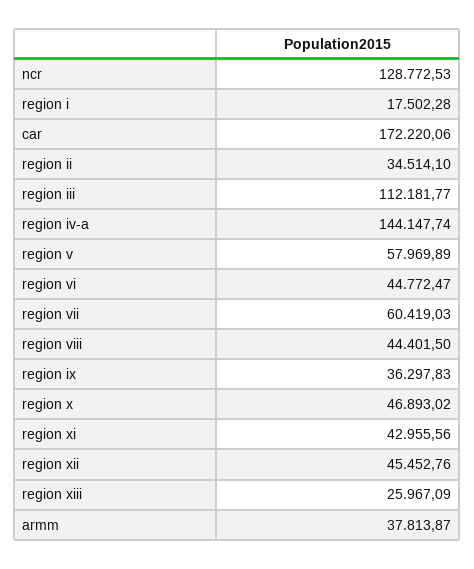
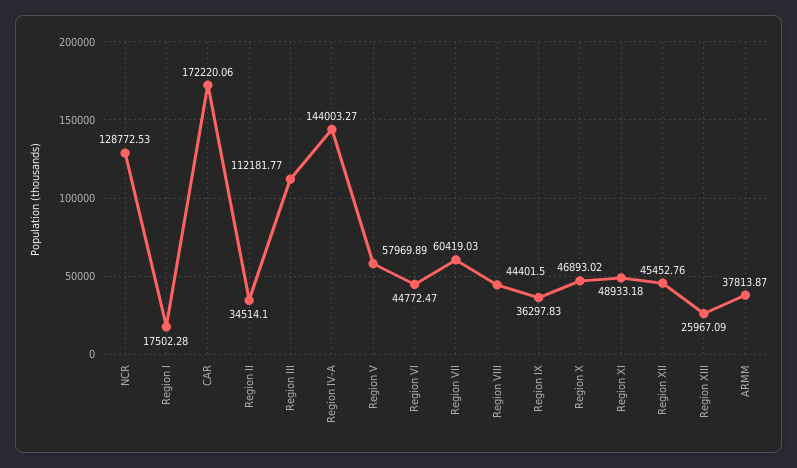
  {
    "ncr": 128772.53,
    "region i": 17502.28,
    "car": 172220.06,
    "region ii": 34514.1,
    "region iii": 112181.77,
-   "region iv-a": 144147.74,
+   "region iv-a": 144003.27,
    "region v": 57969.89,
    "region vi": 44772.47,
    "region vii": 60419.03,
    "region viii": 44401.5,
    "region ix": 36297.83,
    "region x": 46893.02,
-   "region xi": 42955.56,
+   "region xi": 48933.18,
    "region xii": 45452.76,
    "region xiii": 25967.09,
    "armm": 37813.87
  }

